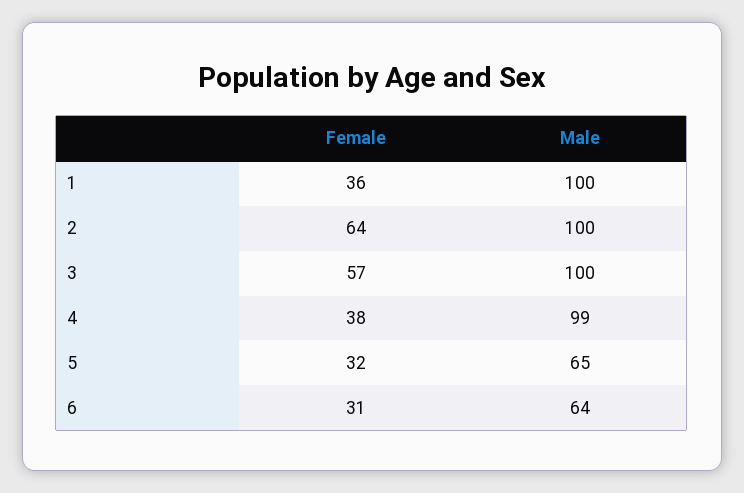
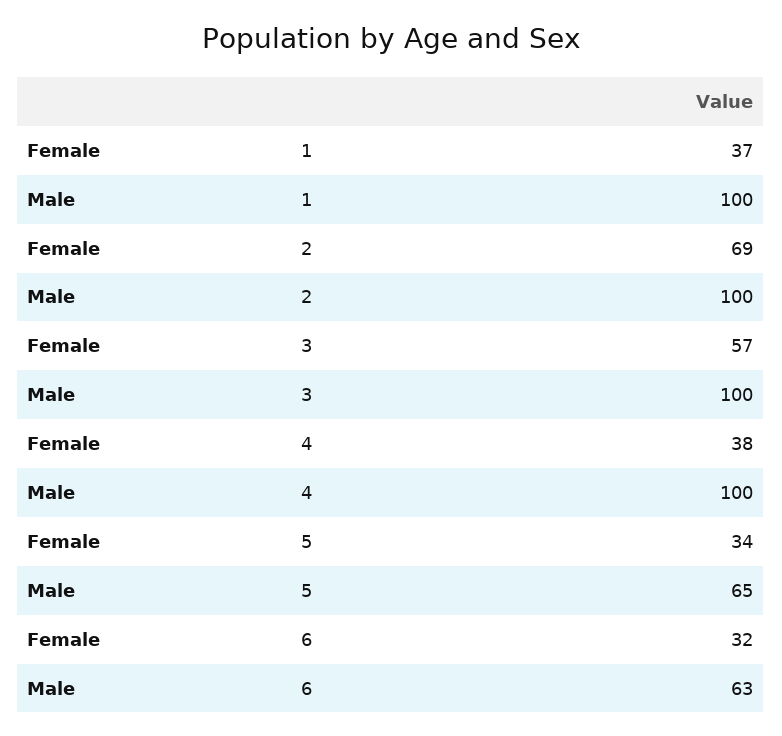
  {
    "Female": {
-     "1": 36,
+     "1": 37,
-     "2": 64,
+     "2": 69,
      "3": 57,
      "4": 38,
-     "5": 32,
+     "5": 34,
-     "6": 31
+     "6": 32
    },
    "Male": {
      "1": 100,
      "2": 100,
      "3": 100,
-     "4": 99,
+     "4": 100,
      "5": 65,
-     "6": 64
+     "6": 63
    }
  }

